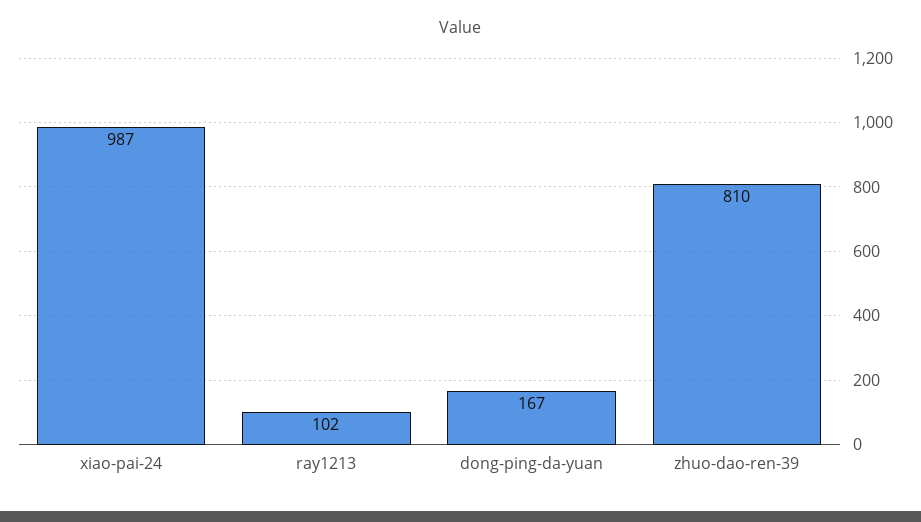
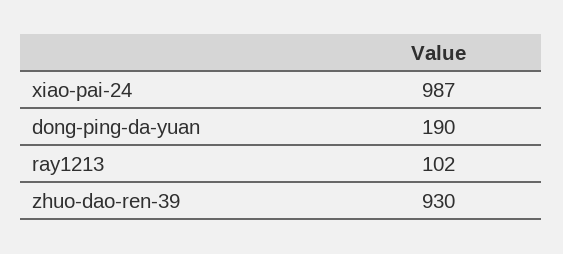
  {
    "xiao-pai-24": 987,
    "ray1213": 102,
-   "dong-ping-da-yuan": 167,
+   "dong-ping-da-yuan": 190,
-   "zhuo-dao-ren-39": 810
+   "zhuo-dao-ren-39": 930
  }

